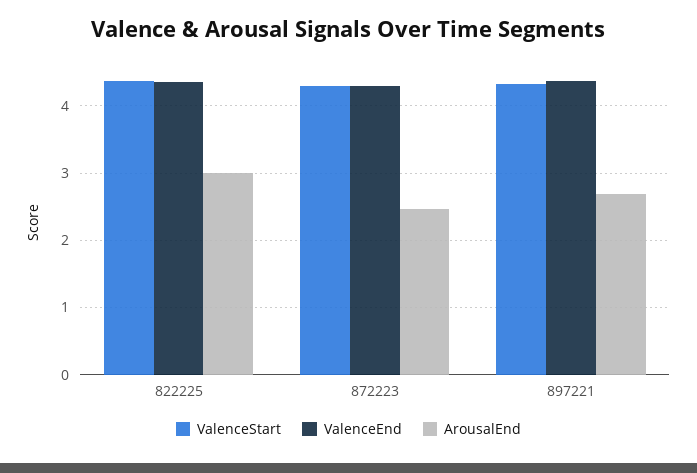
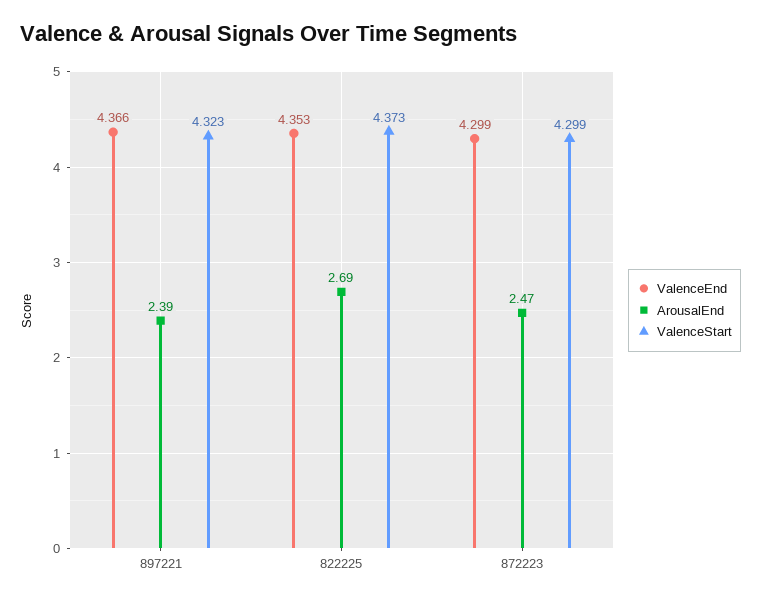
  {
    "ValenceStart": {
      "822225": 4.373,
      "872223": 4.299,
      "897221": 4.323
    },
    "ValenceEnd": {
      "822225": 4.353,
      "872223": 4.299,
      "897221": 4.366
    },
    "ArousalEnd": {
-     "822225": 3,
+     "822225": 2.69,
      "872223": 2.47,
-     "897221": 2.7
+     "897221": 2.39
    }
  }

